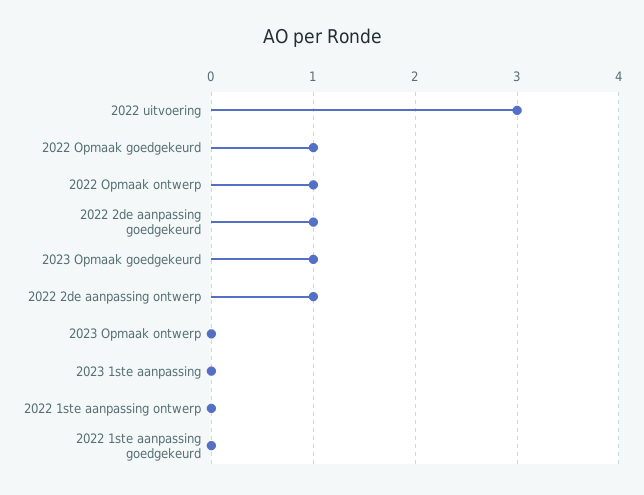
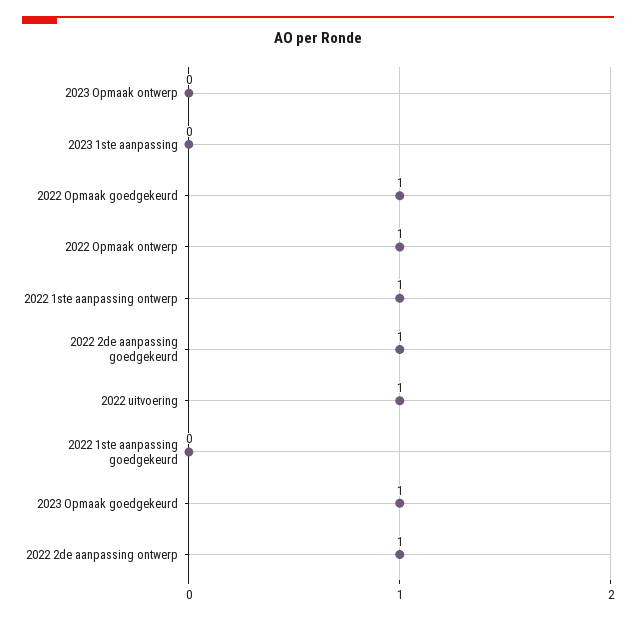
  {
-   "2022 uitvoering": 3,
+   "2022 uitvoering": 1,
    "2022 Opmaak goedgekeurd": 1,
    "2022 Opmaak ontwerp": 1,
    "2022 2de aanpassing goedgekeurd": 1,
    "2023 Opmaak goedgekeurd": 1,
    "2022 2de aanpassing ontwerp": 1,
    "2023 Opmaak ontwerp": 0,
    "2023 1ste aanpassing": 0,
-   "2022 1ste aanpassing ontwerp": 0,
+   "2022 1ste aanpassing ontwerp": 1,
    "2022 1ste aanpassing goedgekeurd": 0
  }

